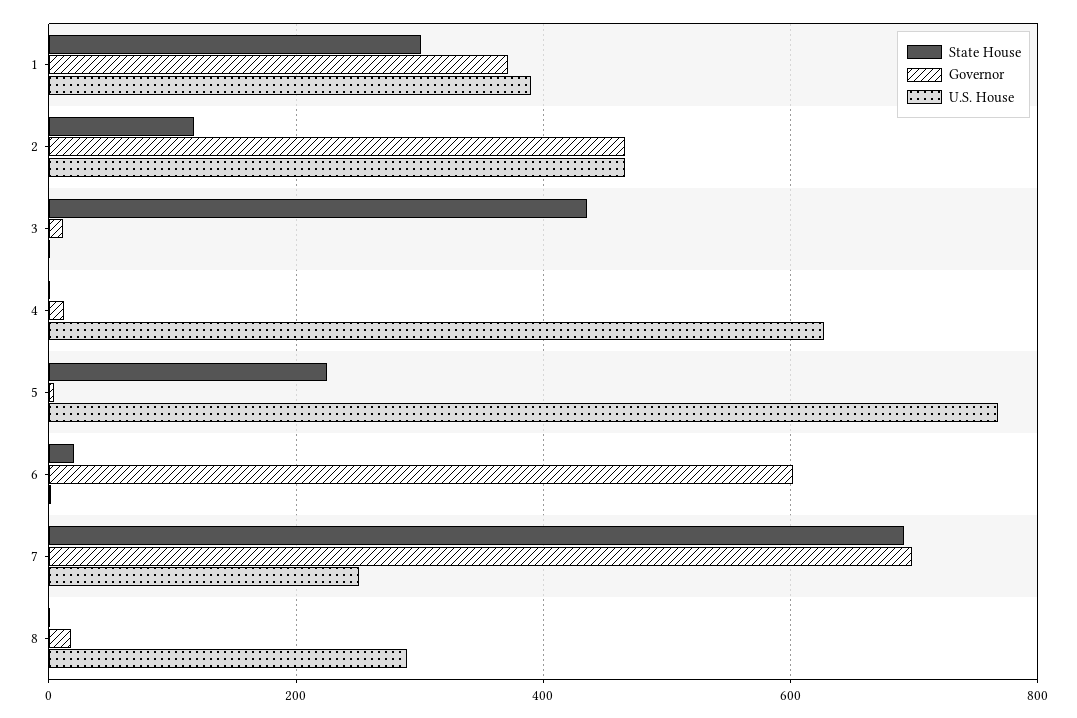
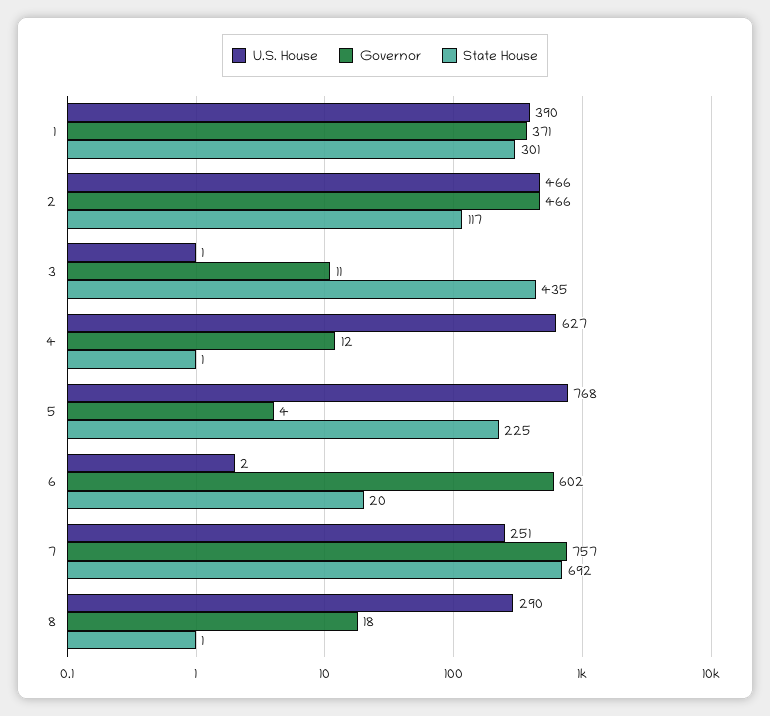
  {
    "State House": {
      "1": 301,
      "2": 117,
      "3": 435,
      "4": 1,
      "5": 225,
      "6": 20,
      "7": 692,
      "8": 1
    },
    "Governor": {
      "1": 371,
      "2": 466,
      "3": 11,
      "4": 12,
      "5": 4,
      "6": 602,
-     "7": 700,
+     "7": 757,
      "8": 18
    },
    "U.S. House": {
      "1": 390,
      "2": 466,
      "3": 1,
      "4": 627,
      "5": 768,
      "6": 2,
      "7": 251,
      "8": 290
    }
  }

